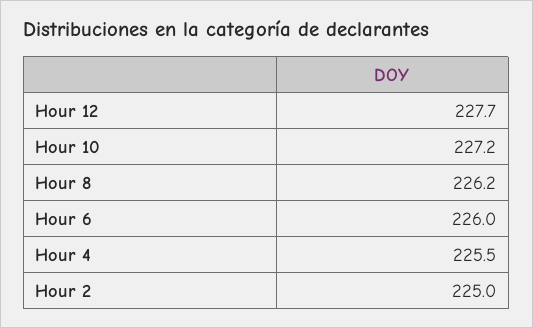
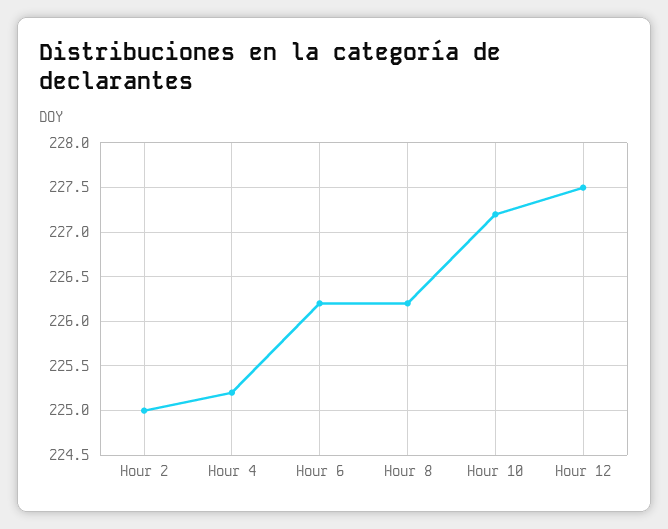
  {
-   "Hour 12": 227.7,
+   "Hour 12": 227.5,
    "Hour 10": 227.2,
    "Hour 8": 226.2,
-   "Hour 6": 226,
+   "Hour 6": 226.2,
-   "Hour 4": 225.5,
+   "Hour 4": 225.2,
    "Hour 2": 225
  }

